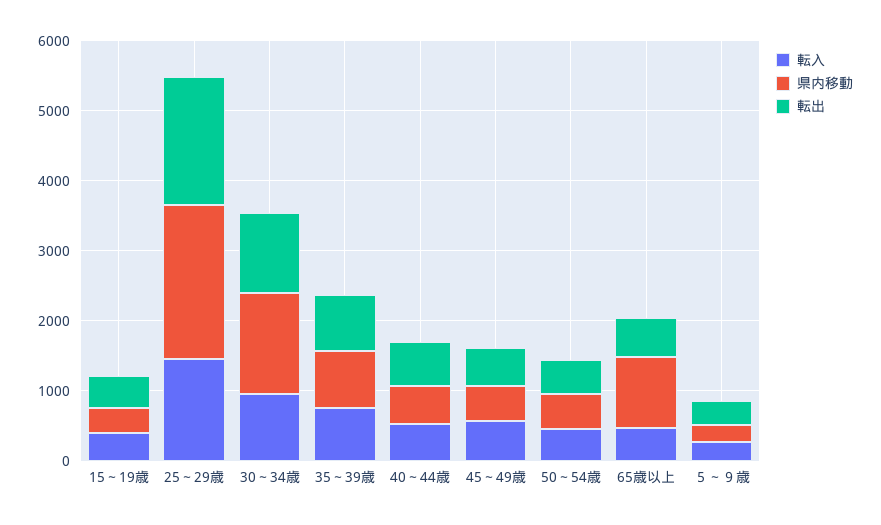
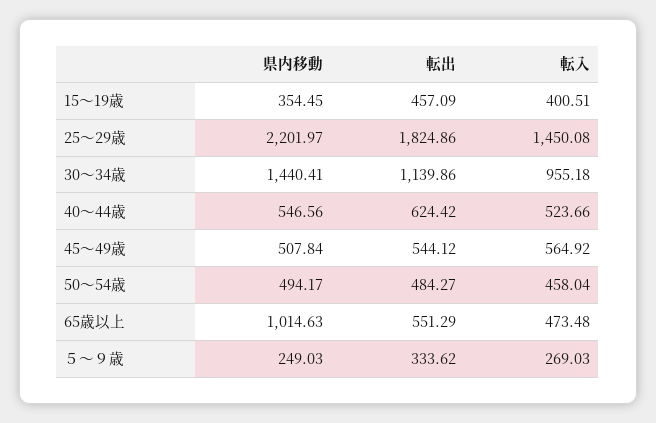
  {
    "転入": {
      "15～19歳": 400.51,
      "25～29歳": 1450.08,
      "30～34歳": 955.18,
-     "35～39歳": 800,
      "40～44歳": 523.66,
      "45～49歳": 564.92,
      "50～54歳": 458.04,
      "65歳以上": 473.48,
      "５～９歳": 269.03
    },
    "県内移動": {
      "15～19歳": 354.45,
      "25～29歳": 2201.97,
      "30～34歳": 1440.41,
-     "35～39歳": 800,
      "40～44歳": 546.56,
      "45～49歳": 507.84,
      "50～54歳": 494.17,
      "65歳以上": 1014.63,
      "５～９歳": 249.03
    },
    "転出": {
      "15～19歳": 457.09,
      "25～29歳": 1824.86,
      "30～34歳": 1139.86,
-     "35～39歳": 800,
      "40～44歳": 624.42,
      "45～49歳": 544.12,
      "50～54歳": 484.27,
      "65歳以上": 551.29,
      "５～９歳": 333.62
    }
  }

